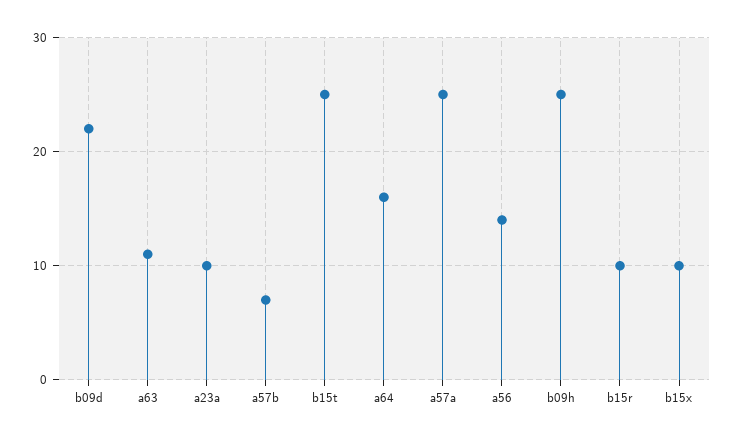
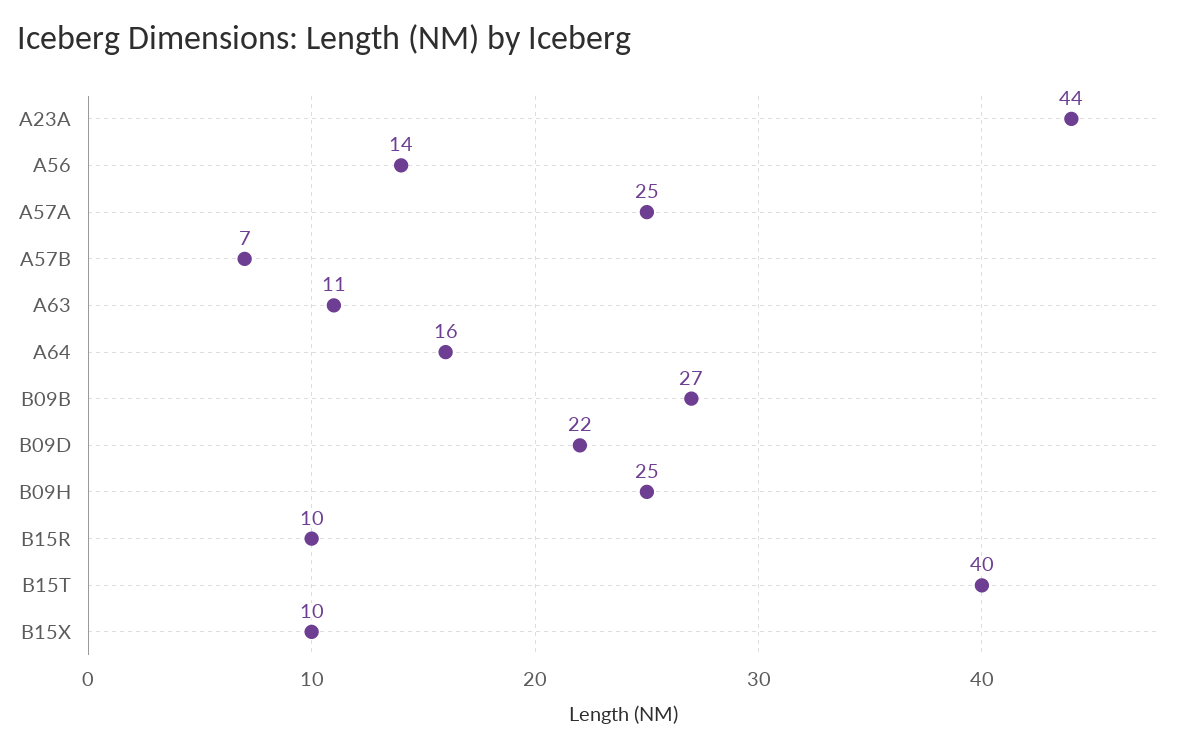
  {
    "b09d": 22,
    "a63": 11,
-   "a23a": 10,
+   "a23a": 44,
    "a57b": 7,
-   "b15t": 25,
+   "b15t": 40,
    "a64": 16,
    "a57a": 25,
    "a56": 14,
    "b09h": 25,
    "b15r": 10,
-   "b15x": 10
+   "b15x": 10,
+   "B09B": 27
  }

